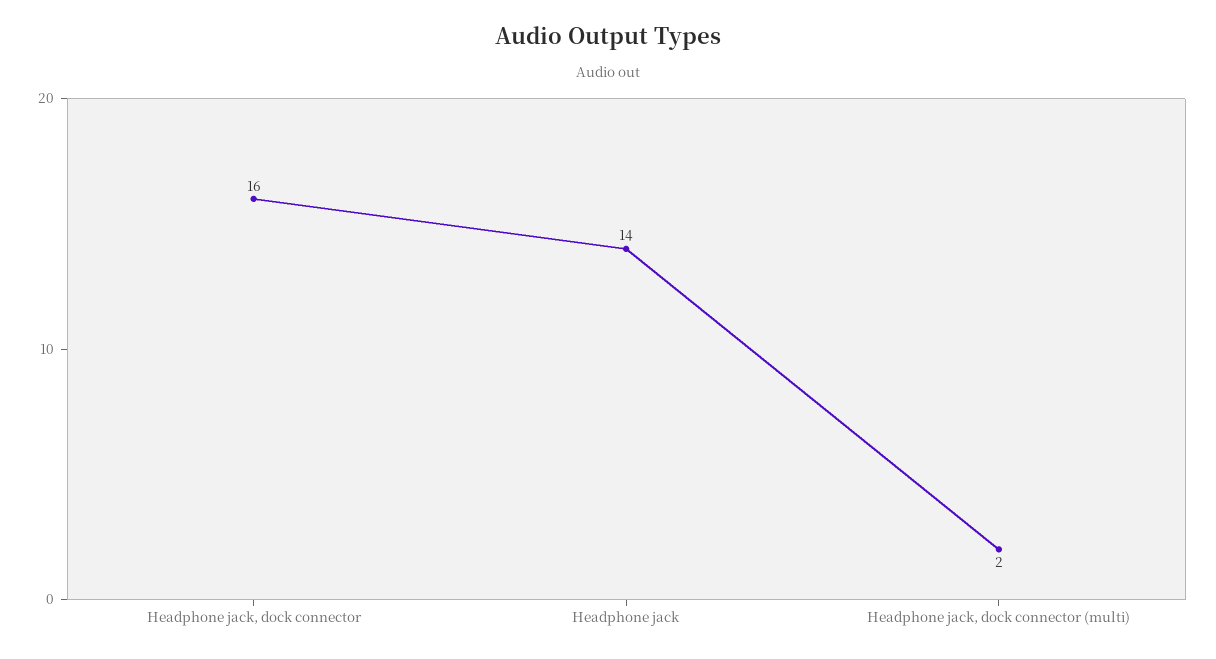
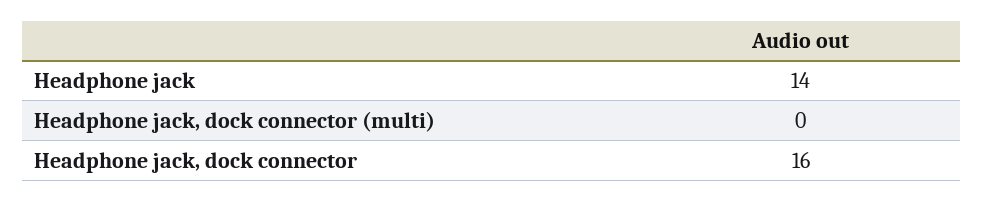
  {
    "Headphone jack, dock connector": 16,
    "Headphone jack": 14,
-   "Headphone jack, dock connector (multi)": 2
+   "Headphone jack, dock connector (multi)": 0
  }

